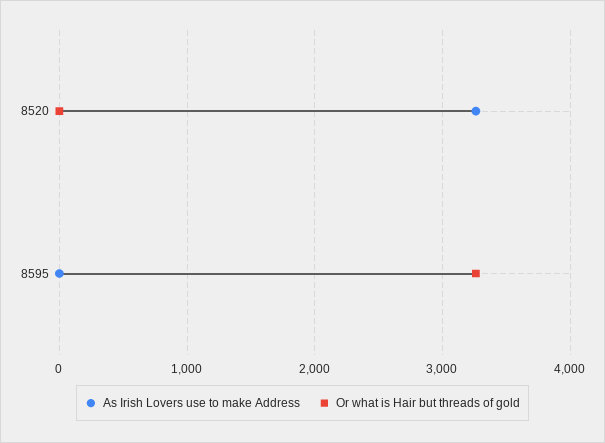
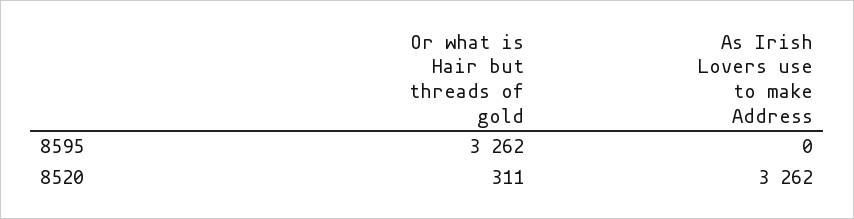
  {
    "As Irish Lovers use to make Address": {
      "8520": 3262,
      "8595": 0
    },
    "Or what is Hair but threads of gold": {
-     "8520": 0,
+     "8520": 311,
      "8595": 3262
    }
  }

